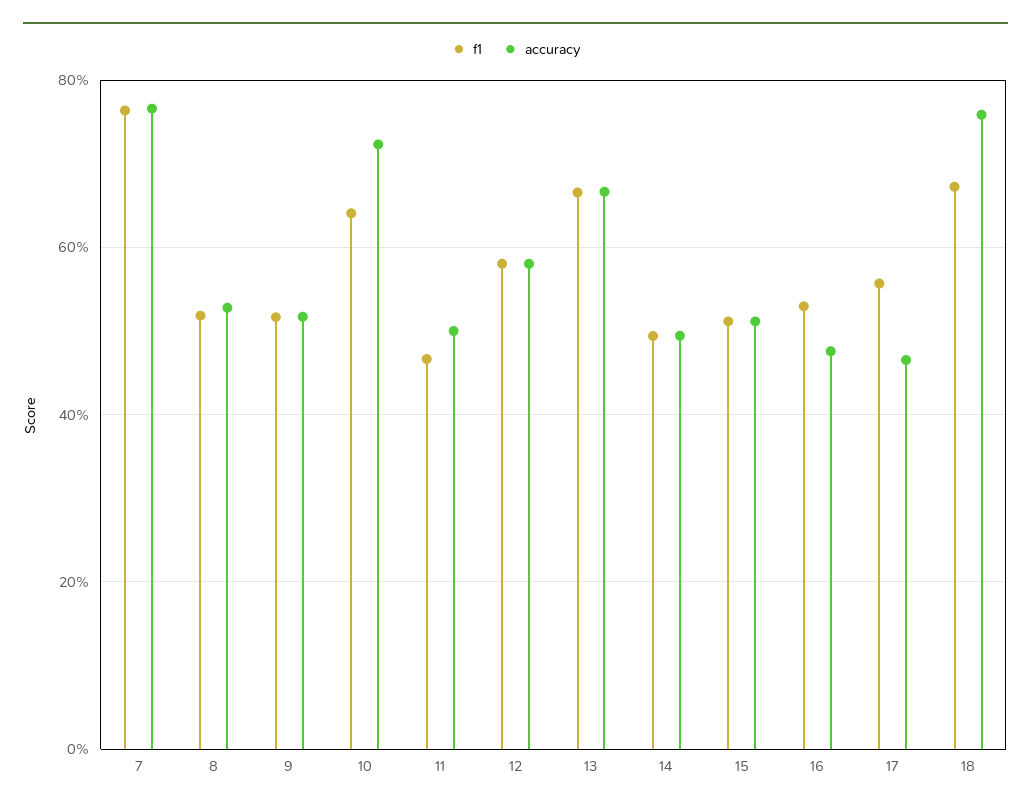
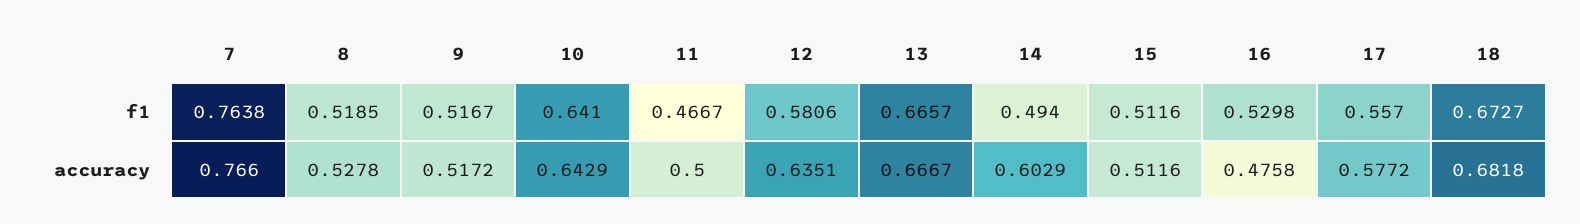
  {
    "f1": {
      "7": 0.7638,
      "8": 0.5185,
      "9": 0.5167,
      "10": 0.641,
      "11": 0.4667,
      "12": 0.5806,
      "13": 0.6657,
      "14": 0.494,
      "15": 0.5116,
      "16": 0.5298,
      "17": 0.557,
      "18": 0.6727
    },
    "accuracy": {
      "7": 0.766,
      "8": 0.5278,
      "9": 0.5172,
-     "10": 0.72,
+     "10": 0.6429,
      "11": 0.5,
-     "12": 0.58,
+     "12": 0.6351,
      "13": 0.6667,
-     "14": 0.5,
+     "14": 0.6029,
      "15": 0.5116,
      "16": 0.4758,
-     "17": 0.46,
+     "17": 0.5772,
-     "18": 0.76
+     "18": 0.6818
    }
  }

